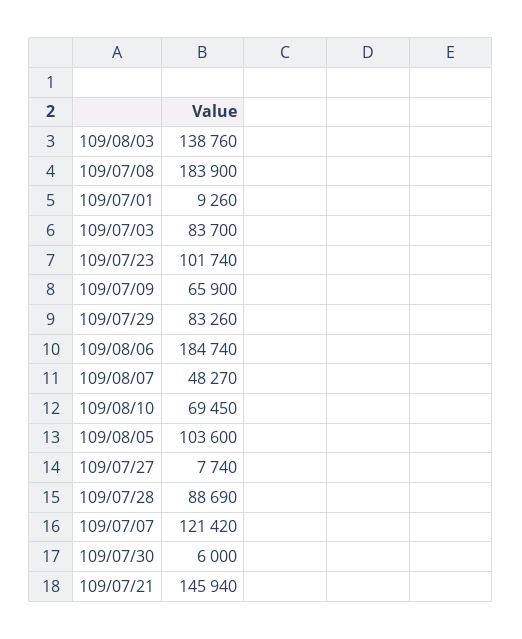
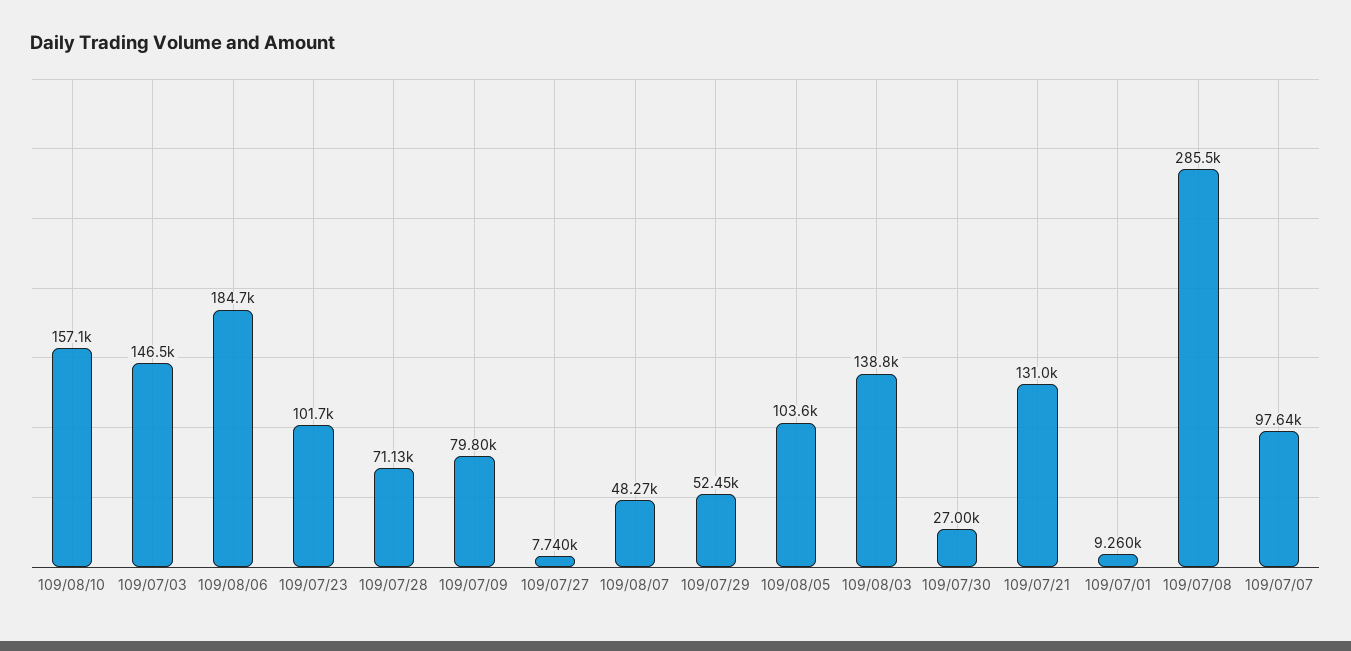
  {
    "109/08/03": 138760,
-   "109/07/08": 183900,
+   "109/07/08": 285500,
    "109/07/01": 9260,
-   "109/07/03": 83700,
+   "109/07/03": 146500,
    "109/07/23": 101740,
-   "109/07/09": 65900,
+   "109/07/09": 79800,
-   "109/07/29": 83260,
+   "109/07/29": 52450,
    "109/08/06": 184740,
    "109/08/07": 48270,
-   "109/08/10": 69450,
+   "109/08/10": 157100,
    "109/08/05": 103600,
    "109/07/27": 7740,
-   "109/07/28": 88690,
+   "109/07/28": 71130,
-   "109/07/07": 121420,
+   "109/07/07": 97640,
-   "109/07/30": 6000,
+   "109/07/30": 27000,
-   "109/07/21": 145940
+   "109/07/21": 131000
  }

